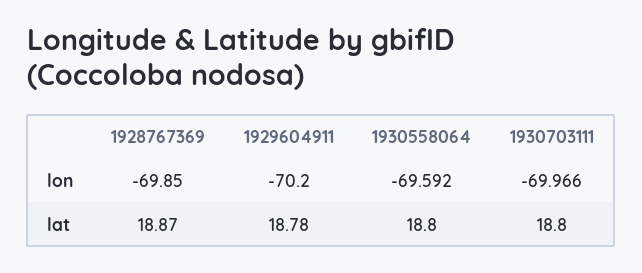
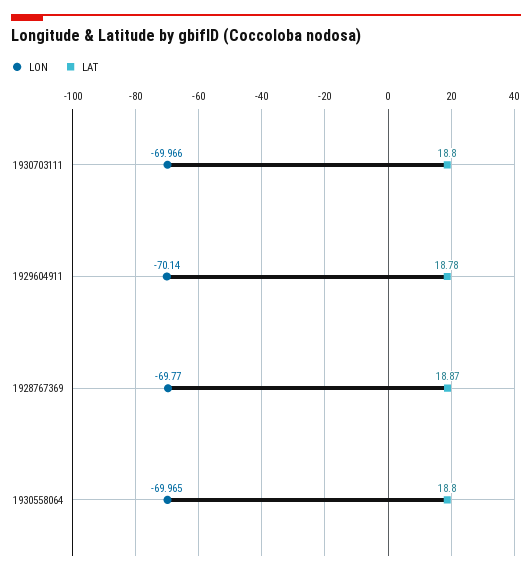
  {
    "lon": {
-     "1928767369": -69.85,
+     "1928767369": -69.77,
-     "1929604911": -70.2,
+     "1929604911": -70.14,
-     "1930558064": -69.592,
+     "1930558064": -69.965,
      "1930703111": -69.966
    },
    "lat": {
      "1928767369": 18.87,
      "1929604911": 18.78,
      "1930558064": 18.8,
      "1930703111": 18.8
    }
  }

